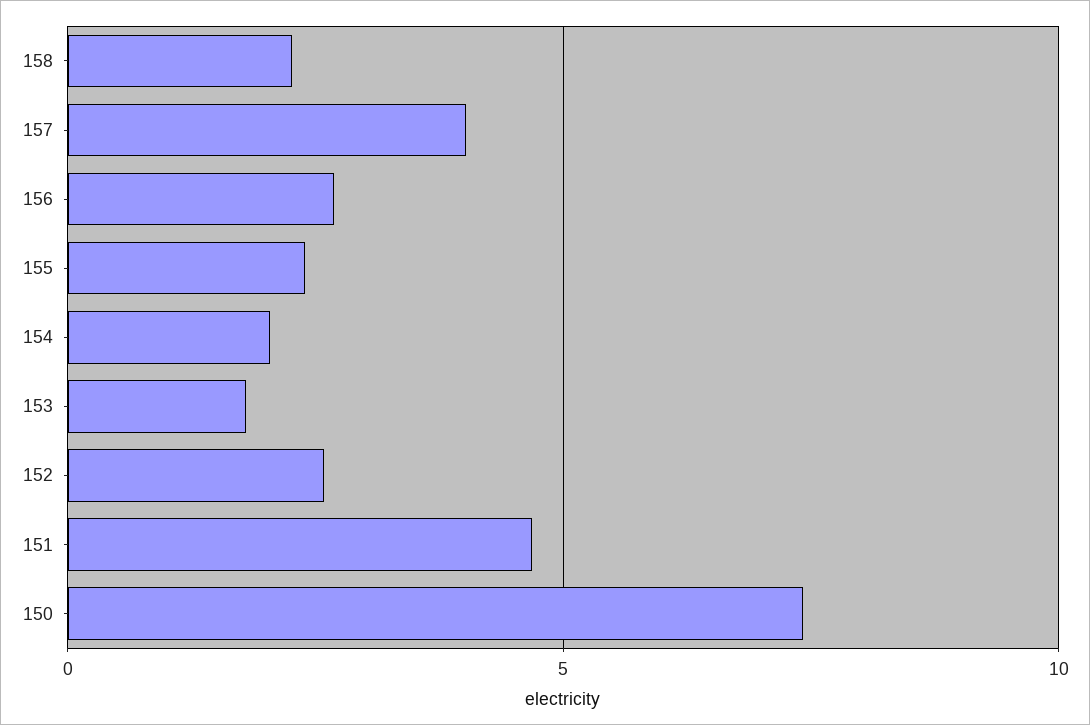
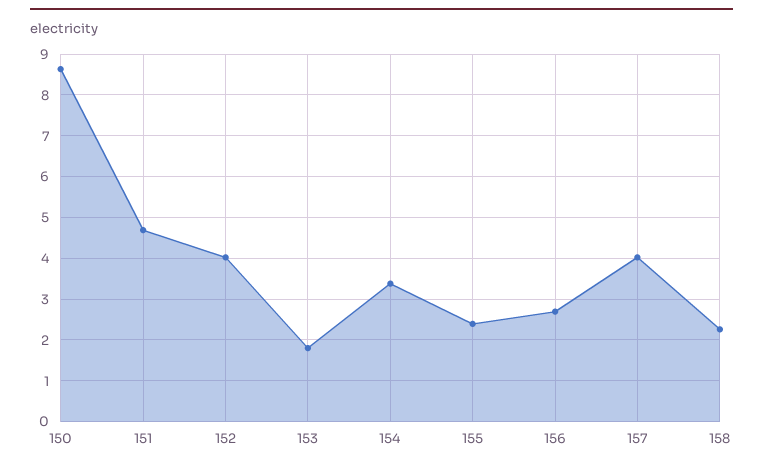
  {
    "158": 2.2,
    "157": 4,
    "156": 2.6,
    "155": 2.4,
-   "154": 2,
+   "154": 3.4,
    "153": 1.8,
-   "152": 2.5,
+   "152": 4,
    "151": 4.6,
-   "150": 7.5
+   "150": 8.6
  }

